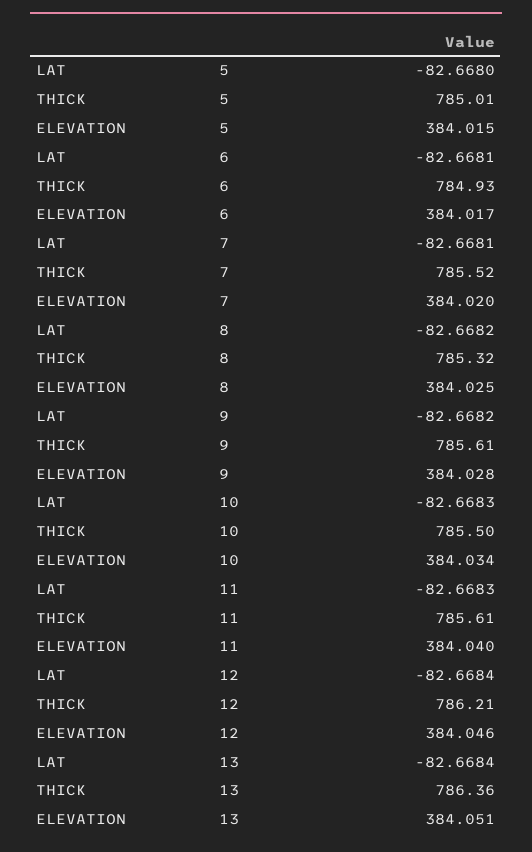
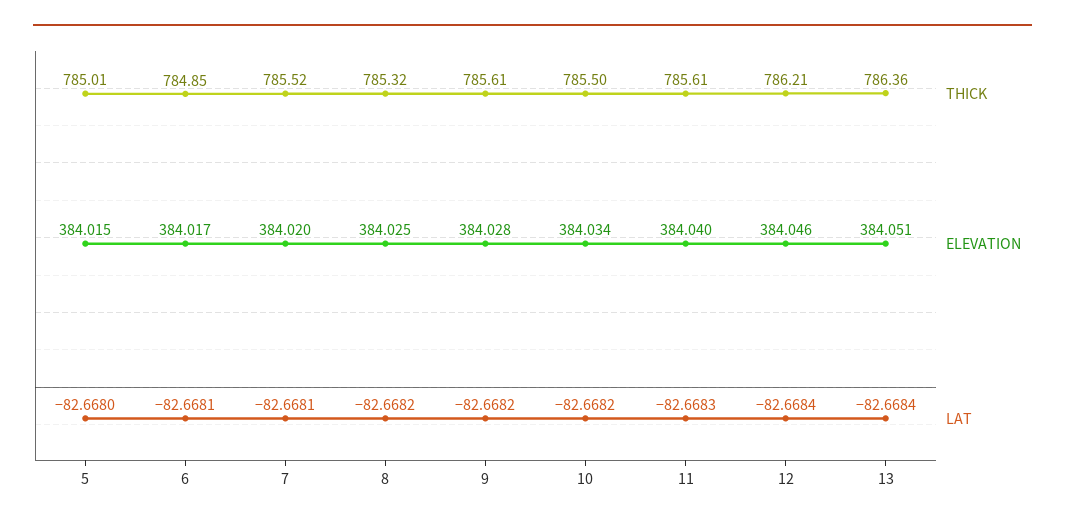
  {
    "LAT": {
      "5": -82.668,
      "6": -82.6681,
      "7": -82.6681,
      "8": -82.6682,
      "9": -82.6682,
-     "10": -82.6683,
+     "10": -82.6682,
      "11": -82.6683,
      "12": -82.6684,
      "13": -82.6684
    },
    "THICK": {
      "5": 785.01,
-     "6": 784.93,
+     "6": 784.85,
      "7": 785.52,
      "8": 785.32,
      "9": 785.61,
      "10": 785.5,
      "11": 785.61,
      "12": 786.21,
      "13": 786.36
    },
    "ELEVATION": {
      "5": 384.015,
      "6": 384.017,
      "7": 384.02,
      "8": 384.025,
      "9": 384.028,
      "10": 384.034,
      "11": 384.04,
      "12": 384.046,
      "13": 384.051
    }
  }

